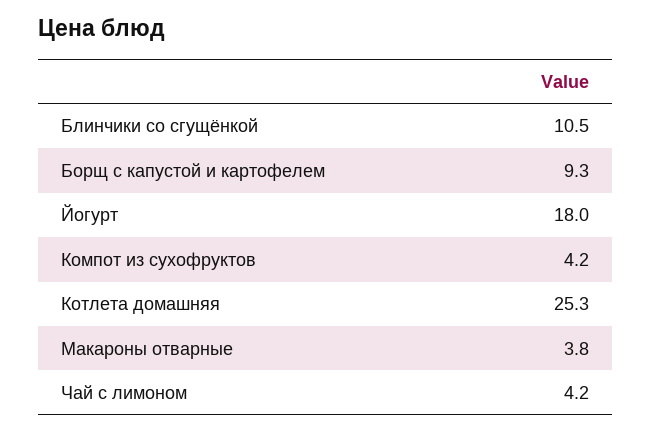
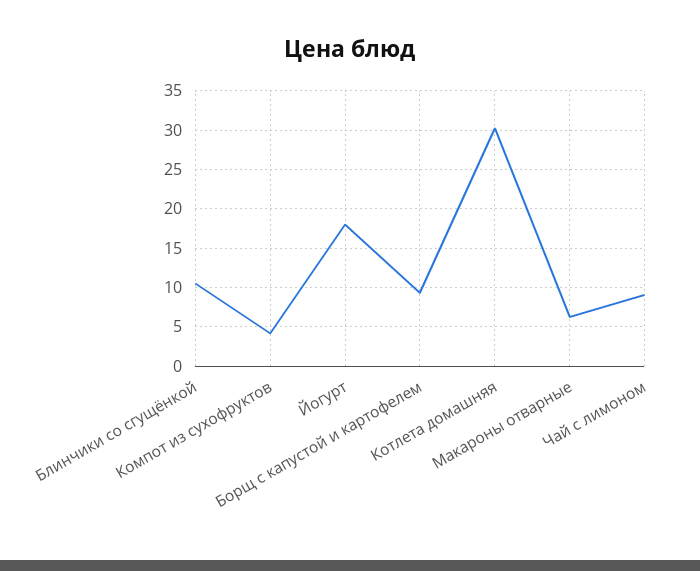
  {
    "Блинчики со сгущёнкой": 10.5,
    "Борщ с капустой и картофелем": 9.3,
    "Йогурт": 18,
    "Компот из сухофруктов": 4.2,
-   "Котлета домашняя": 25.3,
+   "Котлета домашняя": 30,
-   "Макароны отварные": 3.8,
+   "Макароны отварные": 6,
-   "Чай с лимоном": 4.2
+   "Чай с лимоном": 9
  }

